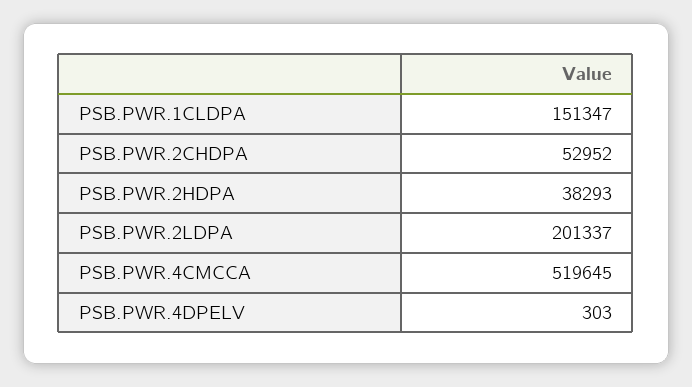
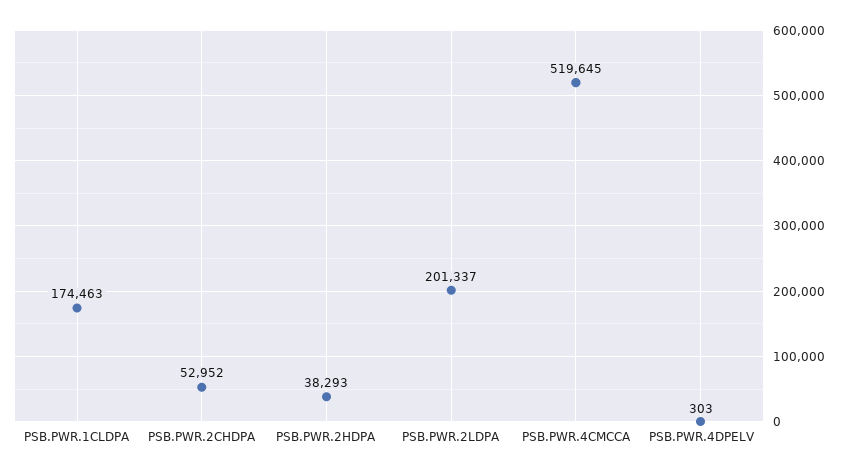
  {
-   "PSB.PWR.1CLDPA": 151347,
+   "PSB.PWR.1CLDPA": 174463,
    "PSB.PWR.2CHDPA": 52952,
    "PSB.PWR.2HDPA": 38293,
    "PSB.PWR.2LDPA": 201337,
    "PSB.PWR.4CMCCA": 519645,
    "PSB.PWR.4DPELV": 303
  }

